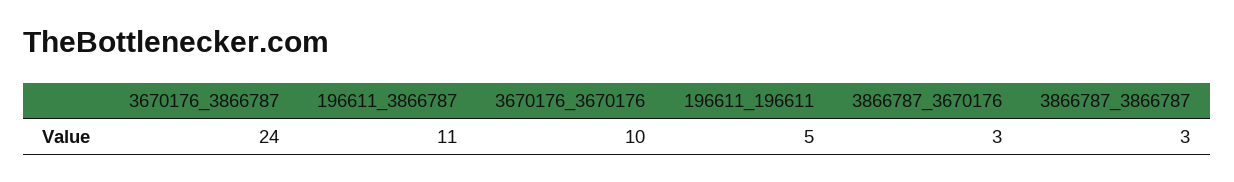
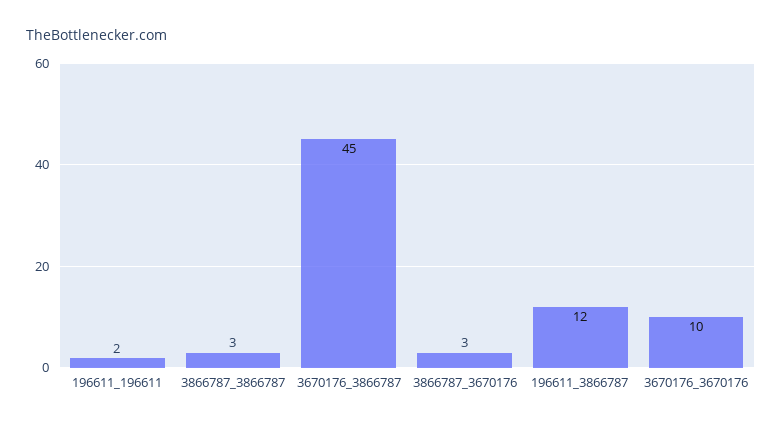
  {
-   "3670176_3866787": 24,
+   "3670176_3866787": 45,
-   "196611_3866787": 11,
+   "196611_3866787": 12,
    "3670176_3670176": 10,
-   "196611_196611": 5,
+   "196611_196611": 2,
    "3866787_3670176": 3,
    "3866787_3866787": 3
  }

